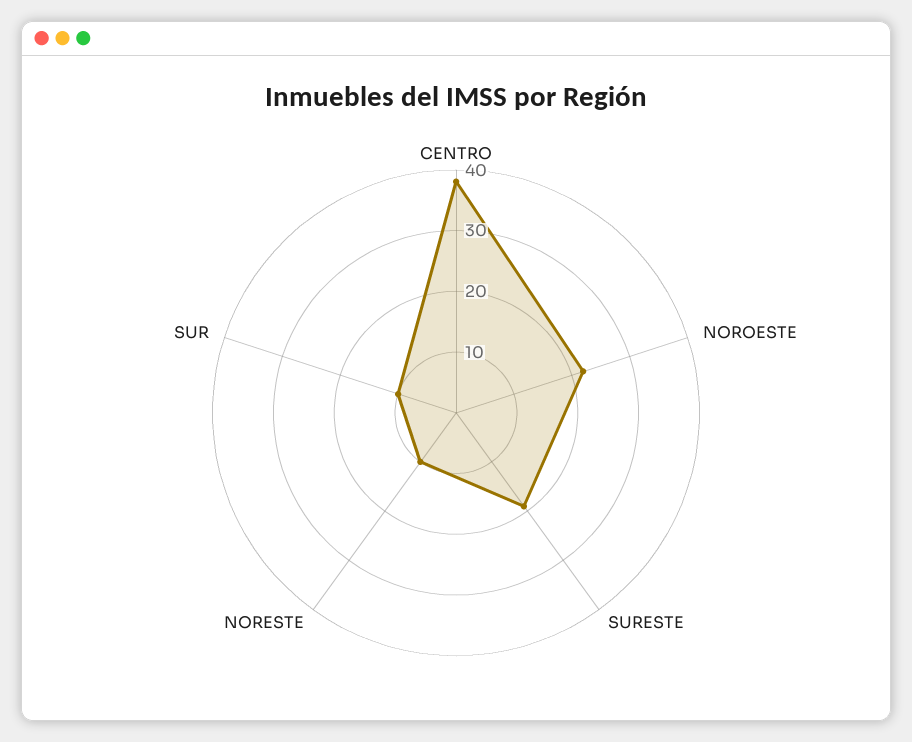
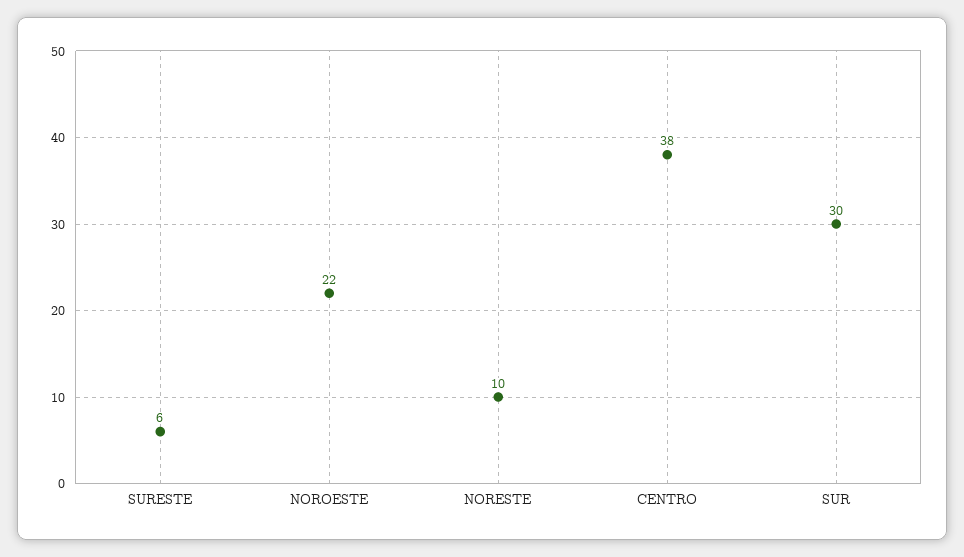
  {
    "CENTRO": 38,
    "NOROESTE": 22,
-   "SURESTE": 20,
+   "SURESTE": 6,
    "NORESTE": 10,
-   "SUR": 10
+   "SUR": 30
  }

